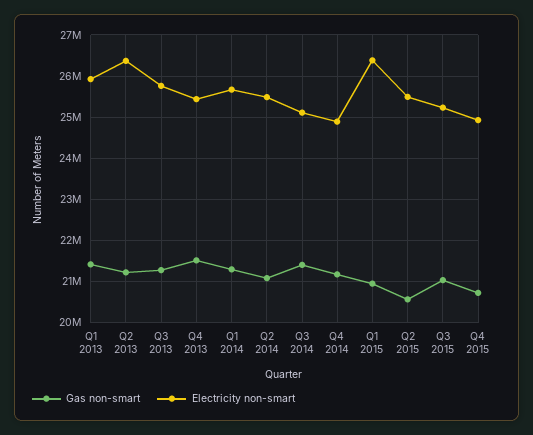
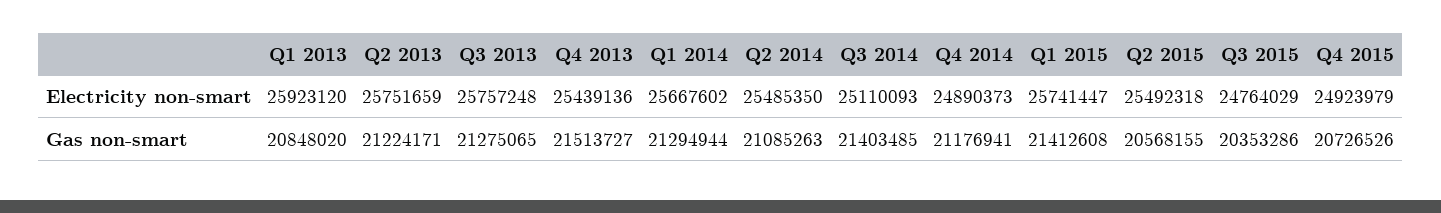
  {
    "Gas non-smart": {
-     "Q1 2013": 21400000,
+     "Q1 2013": 20848020,
      "Q2 2013": 21224171,
      "Q3 2013": 21275065,
      "Q4 2013": 21513727,
      "Q1 2014": 21294944,
      "Q2 2014": 21085263,
      "Q3 2014": 21403485,
      "Q4 2014": 21176941,
-     "Q1 2015": 21000000,
+     "Q1 2015": 21412608,
      "Q2 2015": 20568155,
-     "Q3 2015": 21000000,
+     "Q3 2015": 20353286,
      "Q4 2015": 20726526
    },
    "Electricity non-smart": {
      "Q1 2013": 25923120,
-     "Q2 2013": 26400000,
+     "Q2 2013": 25751659,
      "Q3 2013": 25757248,
      "Q4 2013": 25439136,
      "Q1 2014": 25667602,
      "Q2 2014": 25485350,
      "Q3 2014": 25110093,
      "Q4 2014": 24890373,
-     "Q1 2015": 26400000,
+     "Q1 2015": 25741447,
      "Q2 2015": 25492318,
-     "Q3 2015": 25200000,
+     "Q3 2015": 24764029,
      "Q4 2015": 24923979
    }
  }

